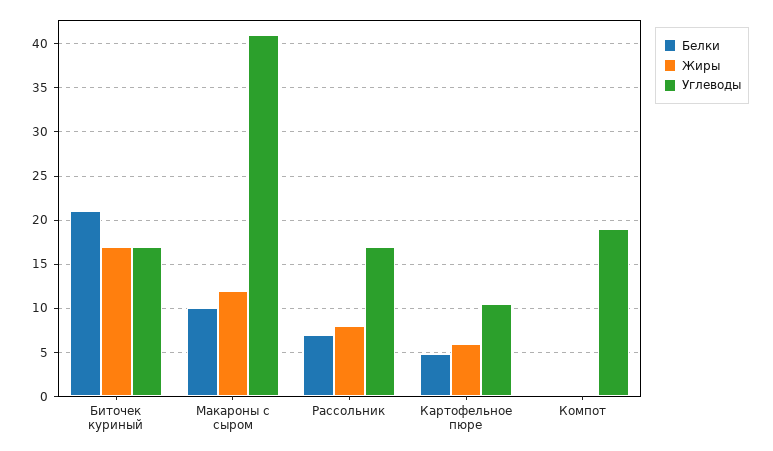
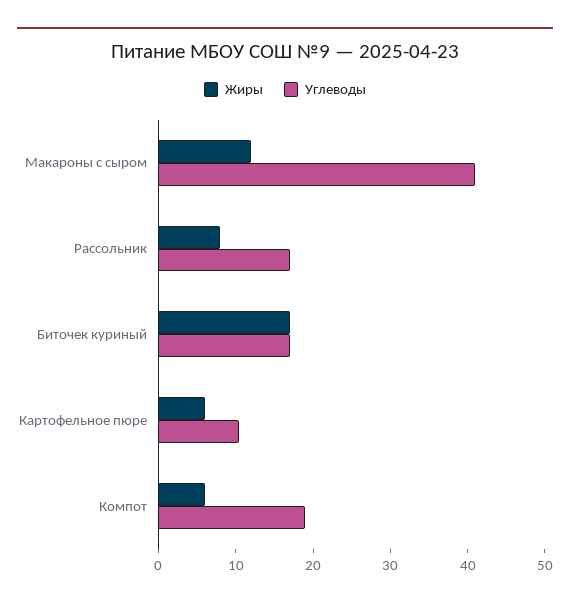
  {
-   "Белки": {
-     "Биточек куриный": 21,
-     "Макароны с сыром": 10,
-     "Рассольник": 7,
-     "Картофельное пюре": 5,
-     "Компот": 0
-   },
    "Жиры": {
      "Биточек куриный": 17,
      "Макароны с сыром": 12,
      "Рассольник": 8,
      "Картофельное пюре": 6,
-     "Компот": 0
+     "Компот": 6
    },
    "Углеводы": {
      "Биточек куриный": 17,
      "Макароны с сыром": 41,
      "Рассольник": 17,
      "Картофельное пюре": 10,
      "Компот": 19
    }
  }

